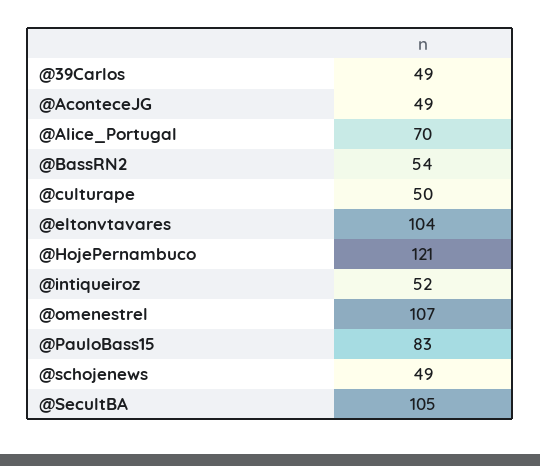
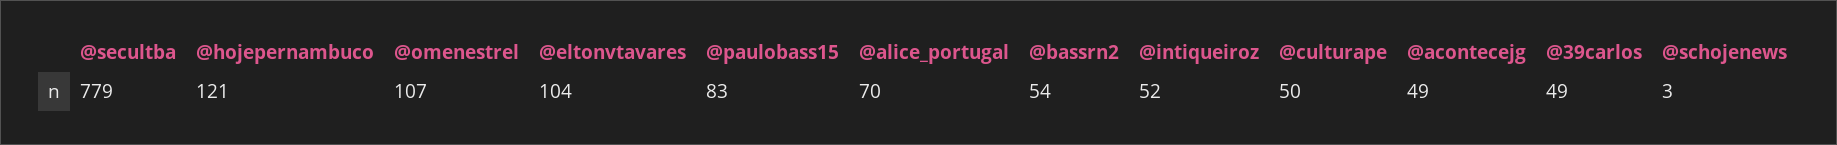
  {
    "@39Carlos": 49,
    "@AconteceJG": 49,
    "@Alice_Portugal": 70,
    "@BassRN2": 54,
    "@culturape": 50,
    "@eltonvtavares": 104,
    "@HojePernambuco": 121,
    "@intiqueiroz": 52,
    "@omenestrel": 107,
    "@PauloBass15": 83,
-   "@schojenews": 49,
+   "@schojenews": 3,
-   "@SecultBA": 105
+   "@SecultBA": 779
  }

